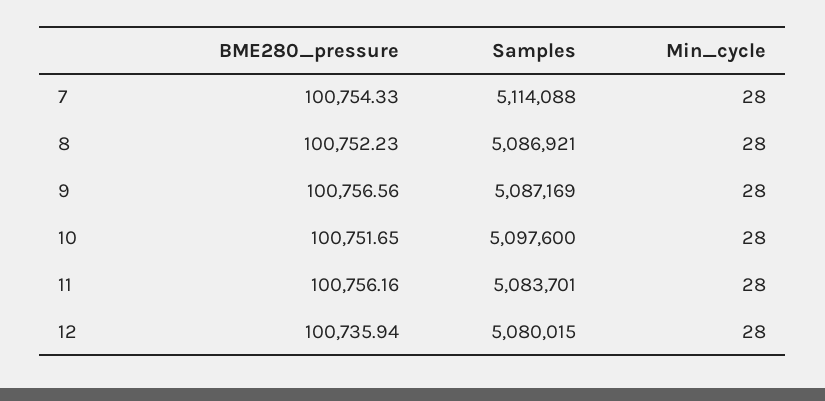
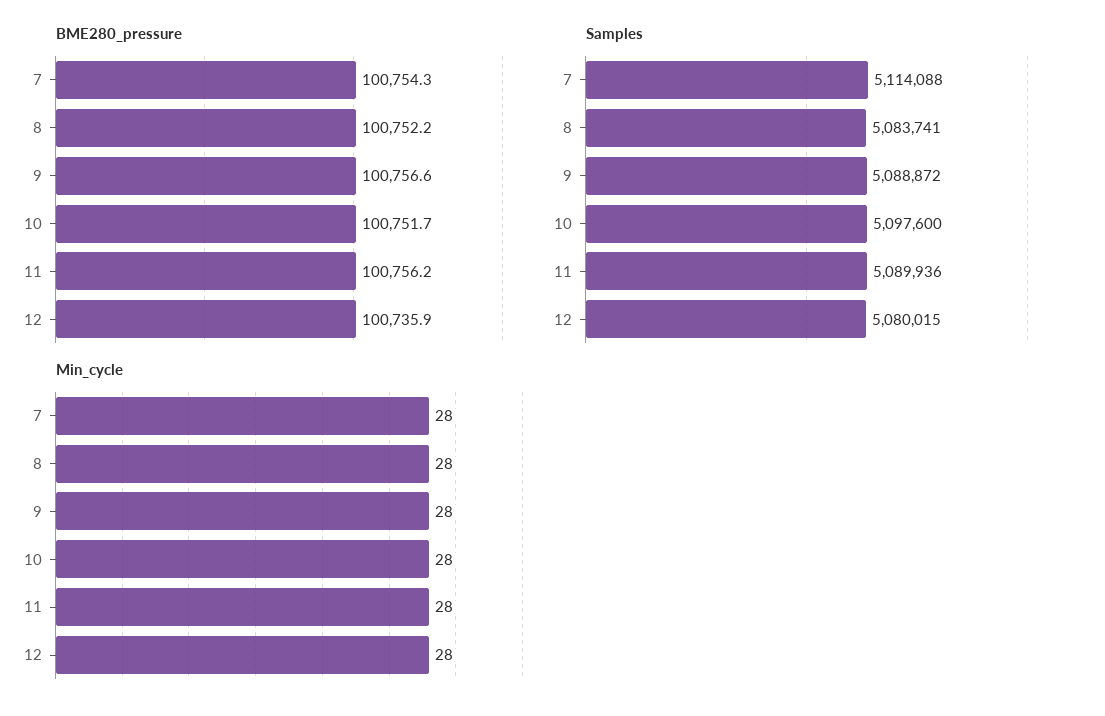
  {
    "BME280_pressure": {
      "7": 100754.33,
      "8": 100752.23,
      "9": 100756.56,
      "10": 100751.65,
      "11": 100756.16,
      "12": 100735.94
    },
    "Samples": {
      "7": 5114088,
-     "8": 5086921,
+     "8": 5083741,
-     "9": 5087169,
+     "9": 5088872,
      "10": 5097600,
-     "11": 5083701,
+     "11": 5089936,
      "12": 5080015
    },
    "Min_cycle": {
      "7": 28,
      "8": 28,
      "9": 28,
      "10": 28,
      "11": 28,
      "12": 28
    }
  }

